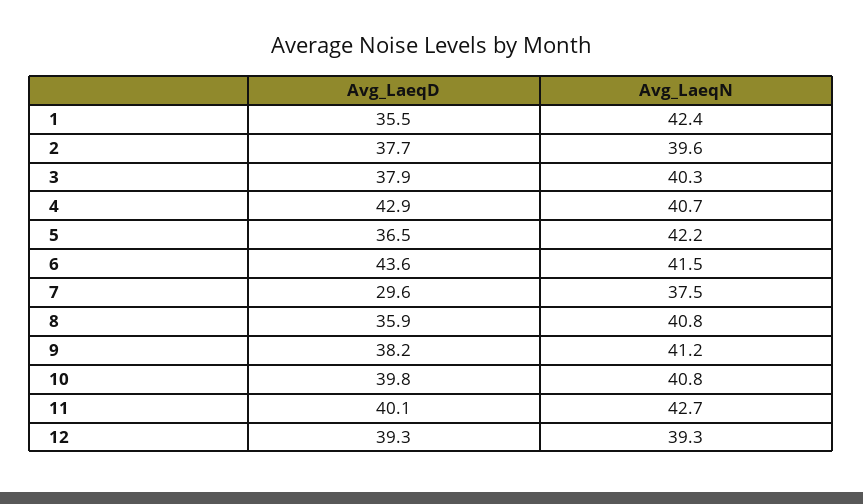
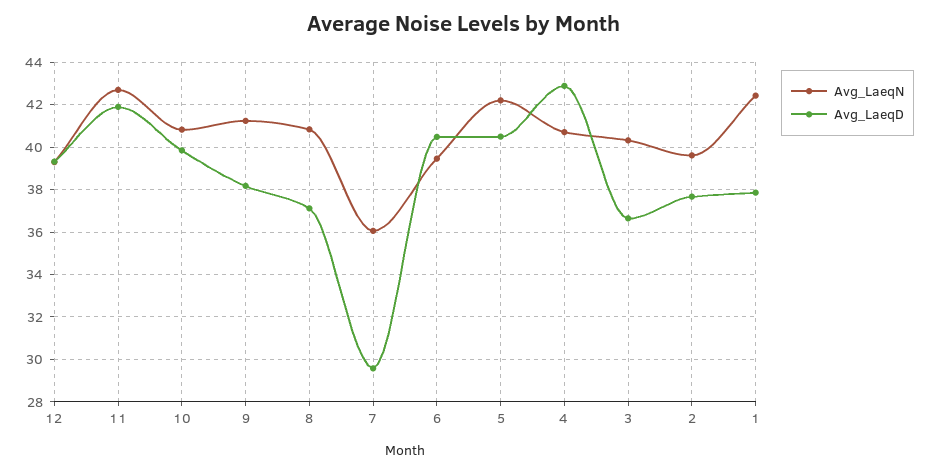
  {
    "Avg_LaeqD": {
-     "1": 35.5,
+     "1": 38,
      "2": 37.7,
-     "3": 37.9,
+     "3": 36.5,
      "4": 42.9,
-     "5": 36.5,
+     "5": 40.5,
-     "6": 43.6,
+     "6": 40.5,
      "7": 29.6,
-     "8": 35.9,
+     "8": 37,
      "9": 38.2,
      "10": 39.8,
-     "11": 40.1,
+     "11": 42,
      "12": 39.3
    },
    "Avg_LaeqN": {
      "1": 42.4,
      "2": 39.6,
      "3": 40.3,
      "4": 40.7,
      "5": 42.2,
-     "6": 41.5,
+     "6": 39.5,
-     "7": 37.5,
+     "7": 36,
      "8": 40.8,
      "9": 41.2,
      "10": 40.8,
      "11": 42.7,
      "12": 39.3
    }
  }

